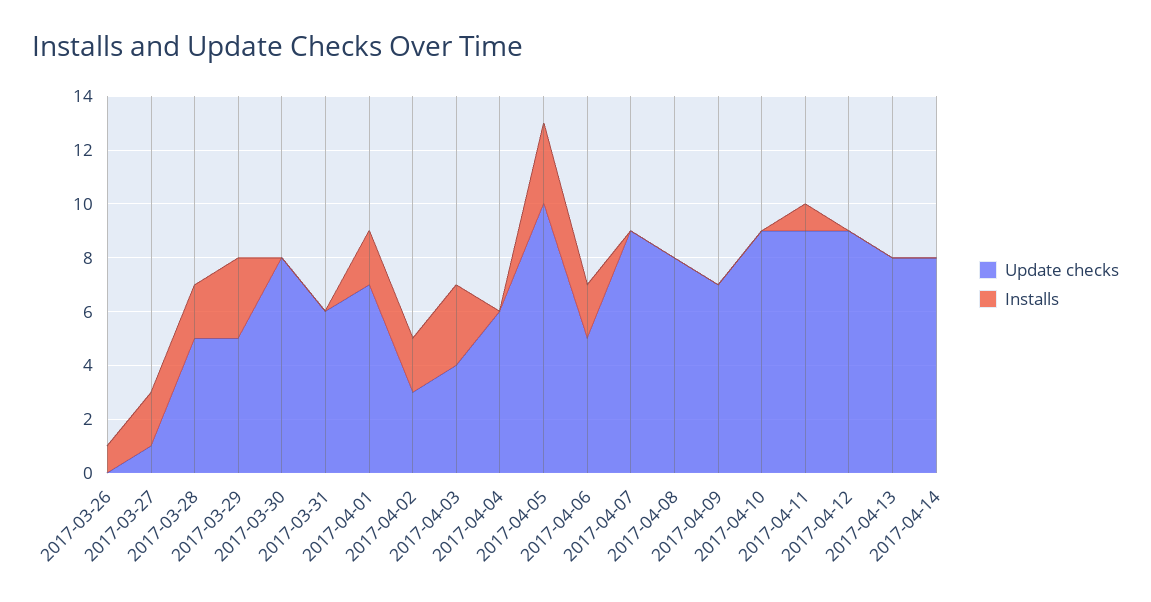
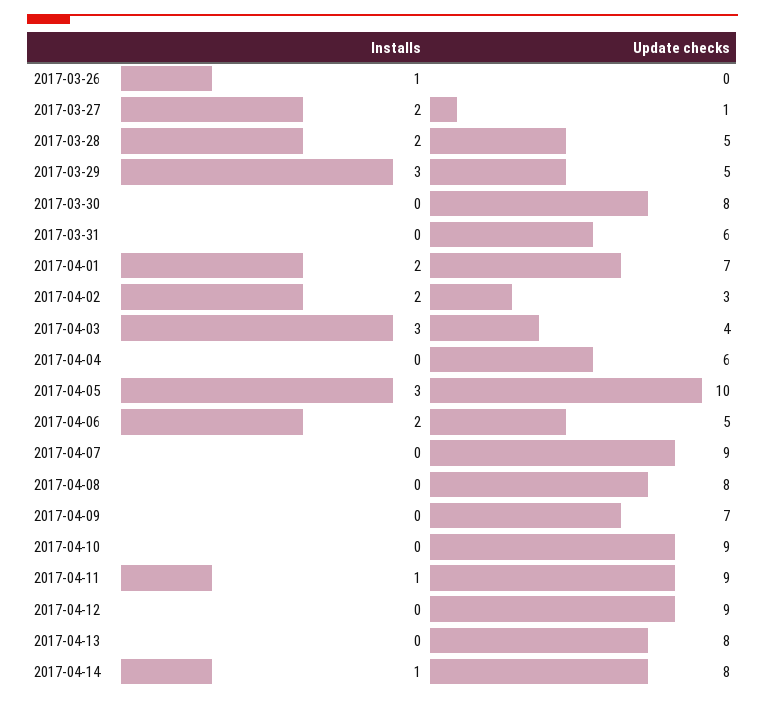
  {
    "Update checks": {
      "2017-03-26": 0,
      "2017-03-27": 1,
      "2017-03-28": 5,
      "2017-03-29": 5,
      "2017-03-30": 8,
      "2017-03-31": 6,
      "2017-04-01": 7,
      "2017-04-02": 3,
      "2017-04-03": 4,
      "2017-04-04": 6,
      "2017-04-05": 10,
      "2017-04-06": 5,
      "2017-04-07": 9,
      "2017-04-08": 8,
      "2017-04-09": 7,
      "2017-04-10": 9,
      "2017-04-11": 9,
      "2017-04-12": 9,
      "2017-04-13": 8,
      "2017-04-14": 8
    },
    "Installs": {
      "2017-03-26": 1,
      "2017-03-27": 2,
      "2017-03-28": 2,
      "2017-03-29": 3,
      "2017-03-30": 0,
      "2017-03-31": 0,
      "2017-04-01": 2,
      "2017-04-02": 2,
      "2017-04-03": 3,
      "2017-04-04": 0,
      "2017-04-05": 3,
      "2017-04-06": 2,
      "2017-04-07": 0,
      "2017-04-08": 0,
      "2017-04-09": 0,
      "2017-04-10": 0,
      "2017-04-11": 1,
      "2017-04-12": 0,
      "2017-04-13": 0,
-     "2017-04-14": 0
+     "2017-04-14": 1
    }
  }

